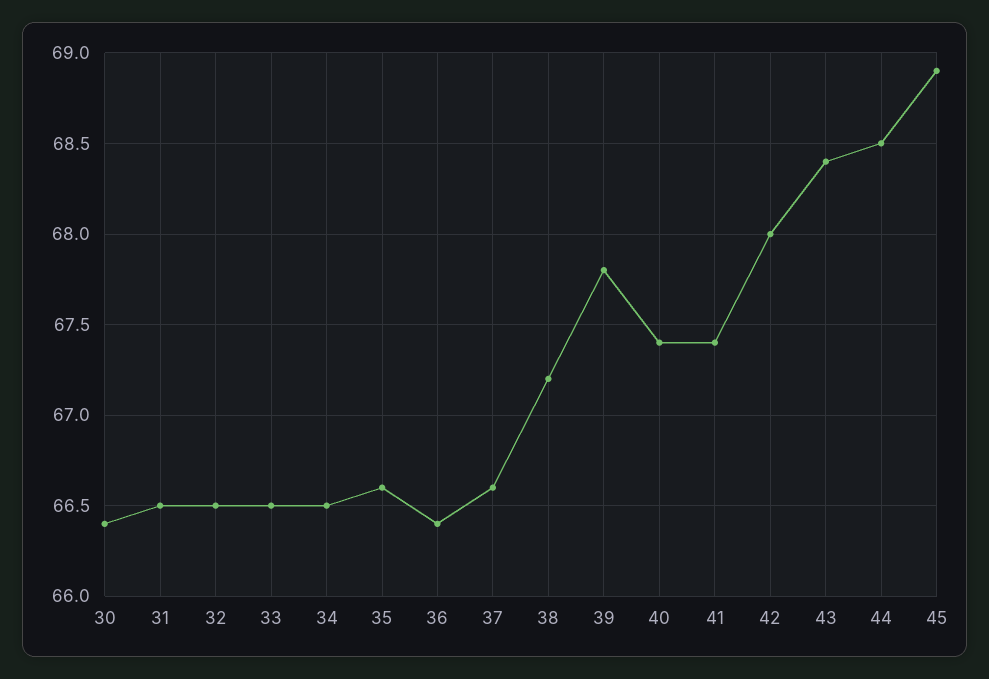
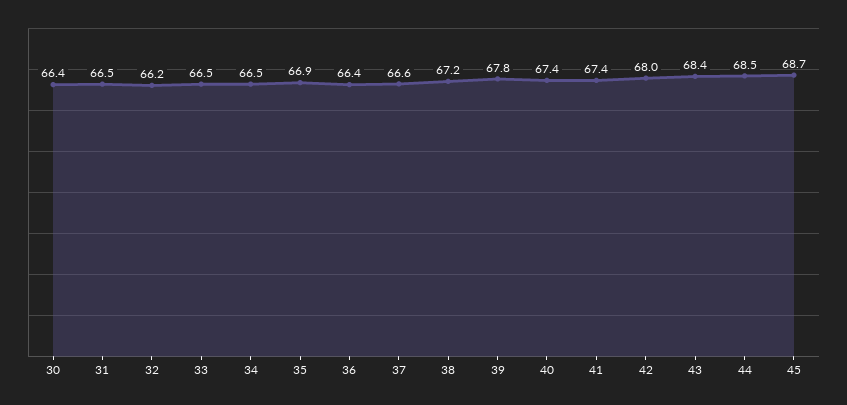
  {
    "30": 66.4,
    "31": 66.5,
-   "32": 66.5,
+   "32": 66.2,
    "33": 66.5,
    "34": 66.5,
-   "35": 66.6,
+   "35": 66.9,
    "36": 66.4,
    "37": 66.6,
    "38": 67.2,
    "39": 67.8,
    "40": 67.4,
    "41": 67.4,
    "42": 68,
    "43": 68.4,
    "44": 68.5,
-   "45": 68.9
+   "45": 68.7
  }

